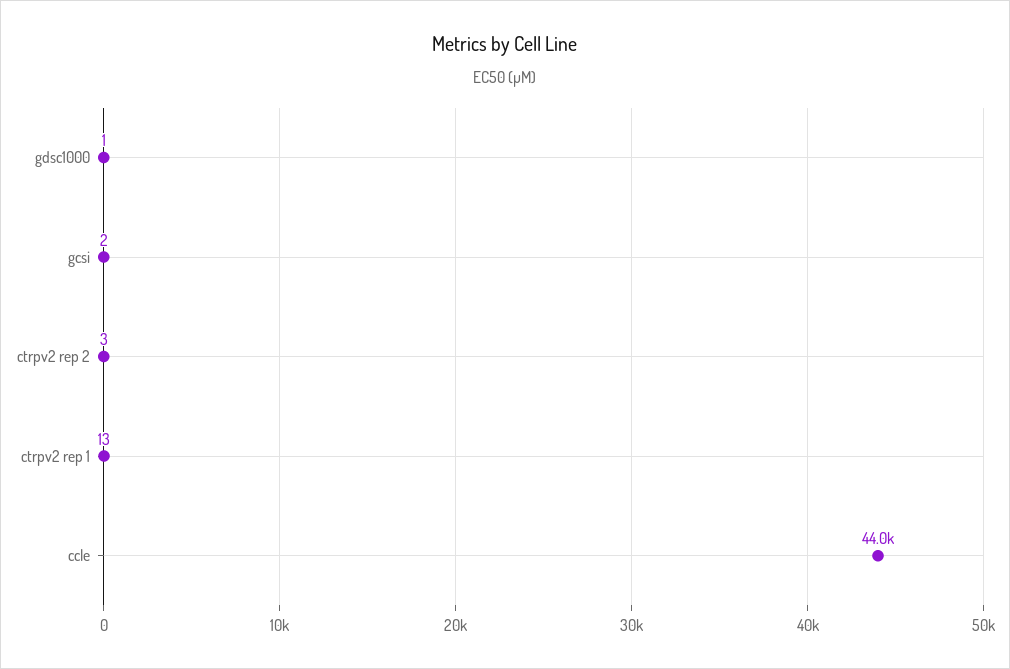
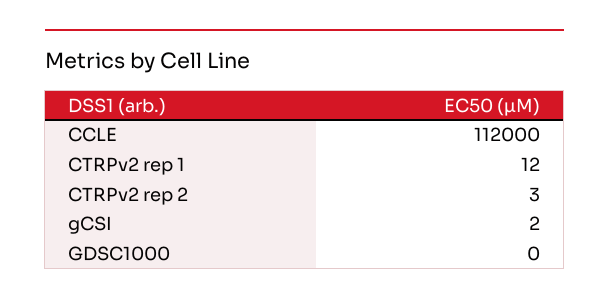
  {
-   "gdsc1000": 1,
+   "gdsc1000": 0,
    "gcsi": 2,
    "ctrpv2 rep 2": 3,
-   "ctrpv2 rep 1": 13,
+   "ctrpv2 rep 1": 12,
-   "ccle": 44000
+   "ccle": 112000
  }

